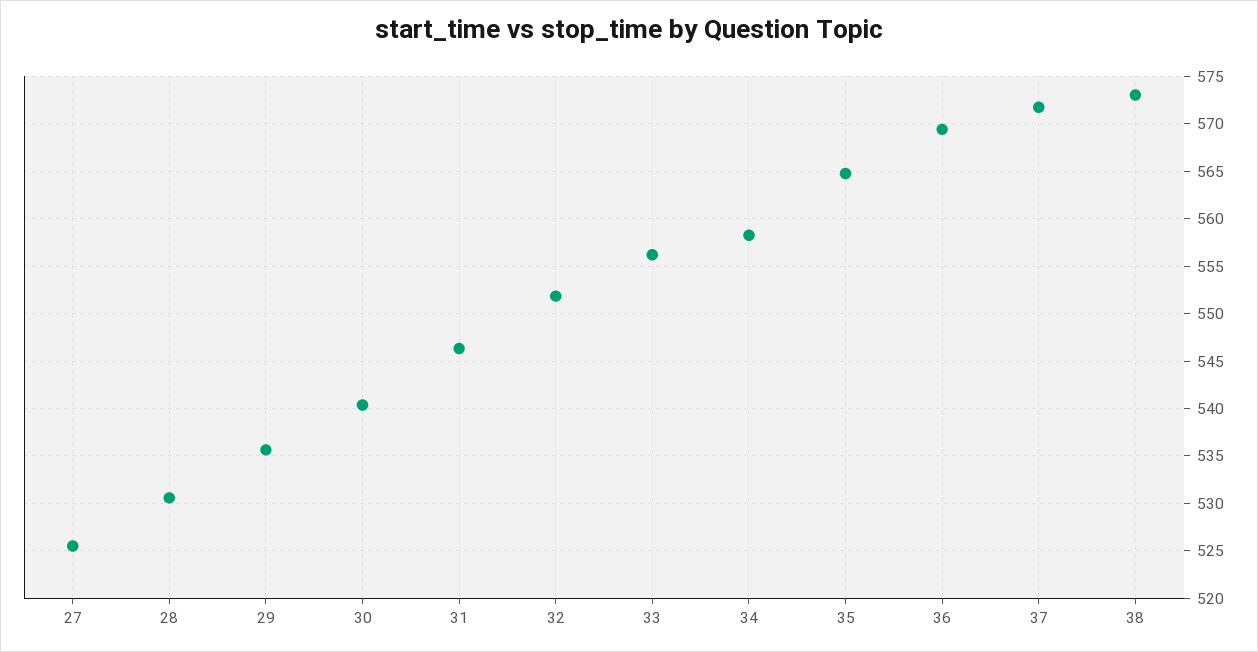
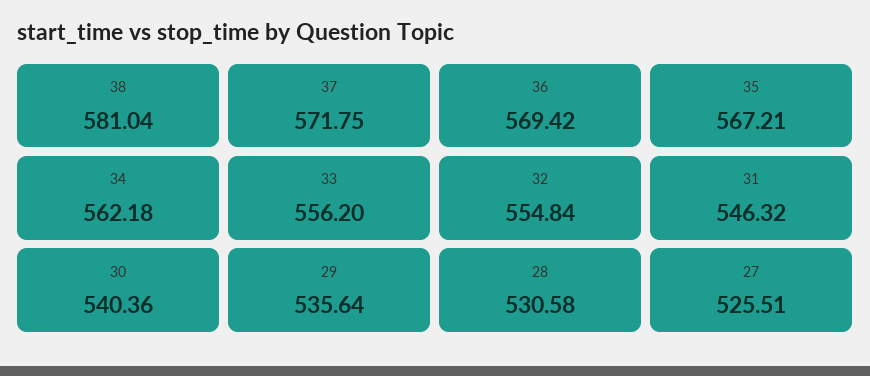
  {
    "27": 525.51,
    "28": 530.58,
    "29": 535.64,
    "30": 540.36,
    "31": 546.32,
-   "32": 552,
+   "32": 554.84,
    "33": 556.2,
-   "34": 558,
+   "34": 562.18,
-   "35": 565,
+   "35": 567.21,
    "36": 569.42,
    "37": 571.75,
-   "38": 573
+   "38": 581.04
  }

